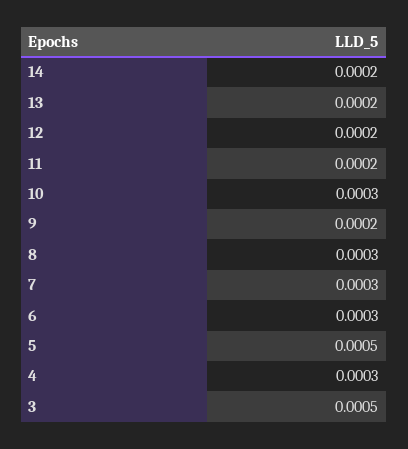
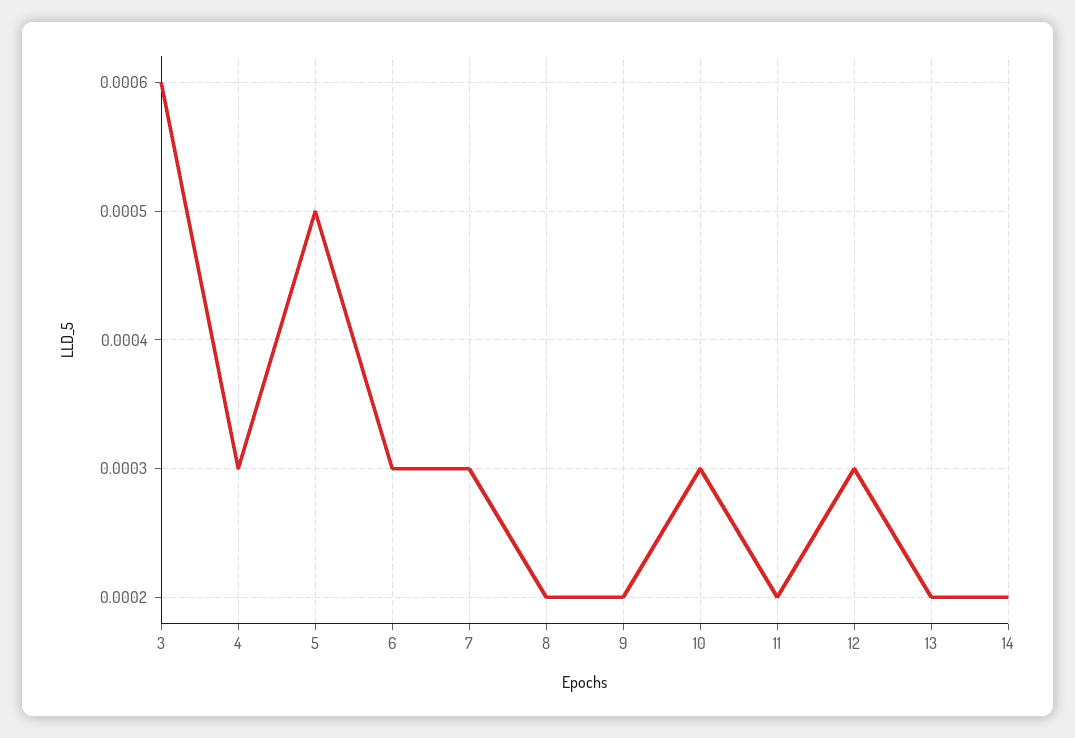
  {
    "14": 0.0002,
    "13": 0.0002,
-   "12": 0.0002,
+   "12": 0.0003,
    "11": 0.0002,
    "10": 0.0003,
    "9": 0.0002,
-   "8": 0.0003,
+   "8": 0.0002,
    "7": 0.0003,
    "6": 0.0003,
    "5": 0.0005,
    "4": 0.0003,
-   "3": 0.0005
+   "3": 0.0006
  }

